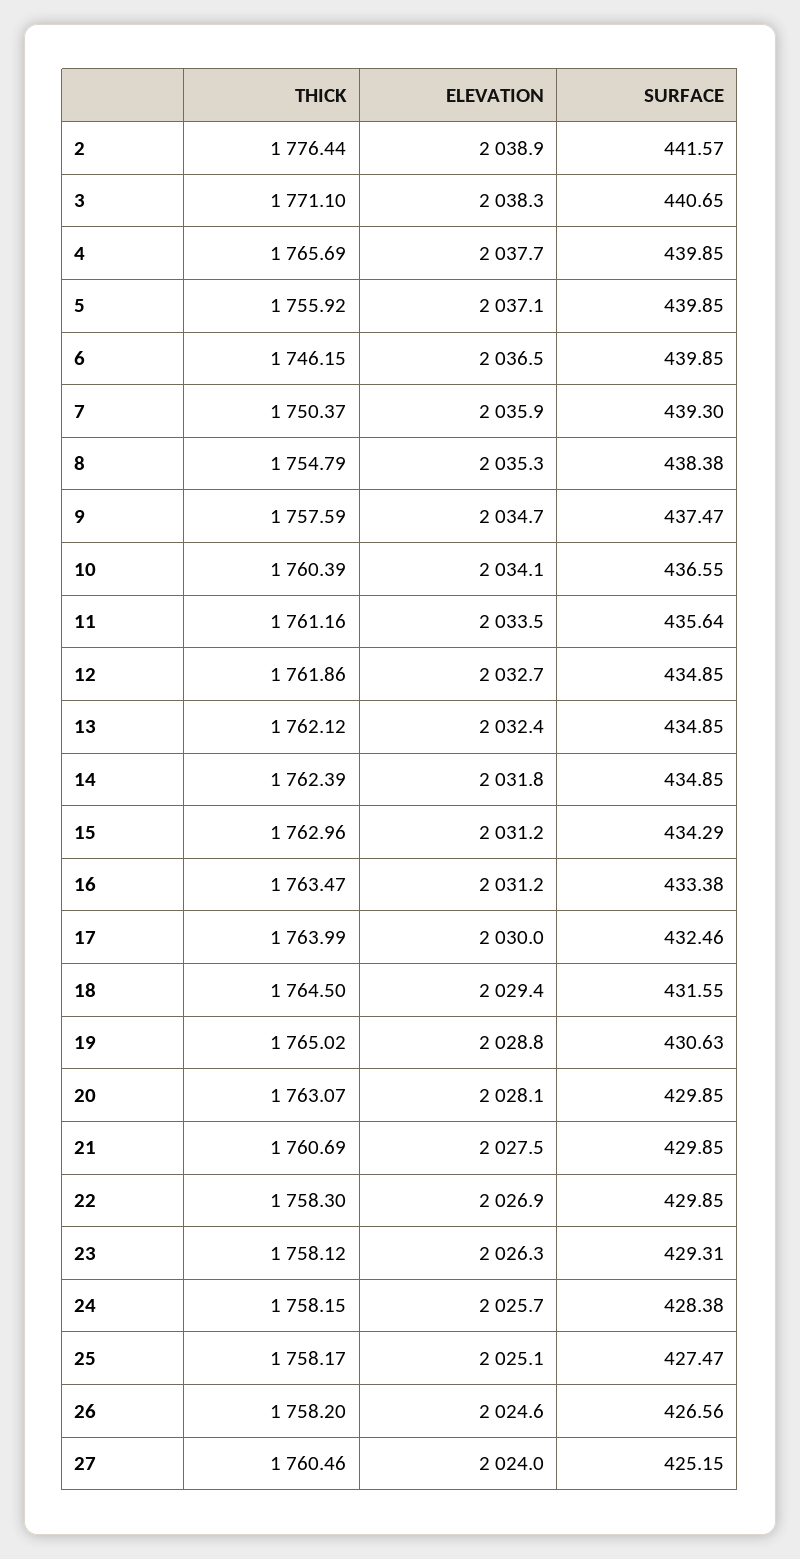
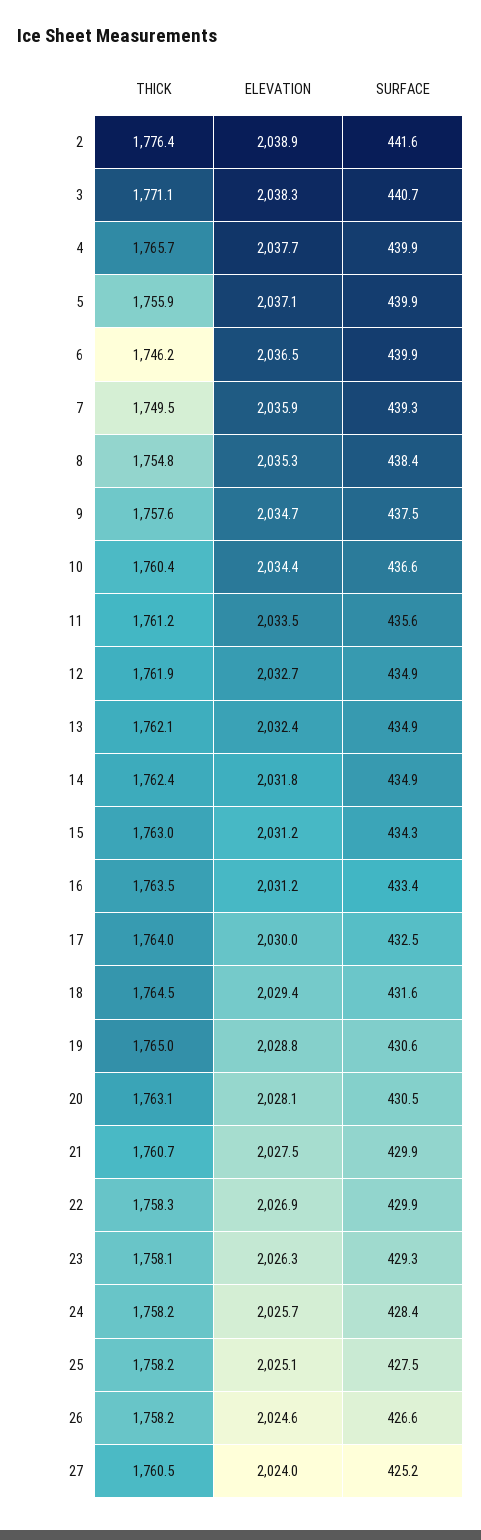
  {
    "THICK": {
      "2": 1776.44,
      "3": 1771.1,
      "4": 1765.69,
      "5": 1755.92,
      "6": 1746.15,
-     "7": 1750.37,
+     "7": 1749.5,
      "8": 1754.79,
      "9": 1757.59,
      "10": 1760.39,
      "11": 1761.16,
      "12": 1761.86,
      "13": 1762.12,
      "14": 1762.39,
      "15": 1762.96,
      "16": 1763.47,
      "17": 1763.99,
      "18": 1764.5,
      "19": 1765.02,
      "20": 1763.07,
      "21": 1760.69,
      "22": 1758.3,
      "23": 1758.12,
      "24": 1758.15,
      "25": 1758.17,
      "26": 1758.2,
      "27": 1760.46
    },
    "ELEVATION": {
      "2": 2038.9,
      "3": 2038.3,
      "4": 2037.7,
      "5": 2037.1,
      "6": 2036.5,
      "7": 2035.9,
      "8": 2035.3,
      "9": 2034.7,
-     "10": 2034.1,
+     "10": 2034.4,
      "11": 2033.5,
      "12": 2032.7,
      "13": 2032.4,
      "14": 2031.8,
      "15": 2031.2,
      "16": 2031.2,
      "17": 2030,
      "18": 2029.4,
      "19": 2028.8,
      "20": 2028.1,
      "21": 2027.5,
      "22": 2026.9,
      "23": 2026.3,
      "24": 2025.7,
      "25": 2025.1,
      "26": 2024.6,
      "27": 2024
    },
    "SURFACE": {
      "2": 441.57,
      "3": 440.65,
      "4": 439.85,
      "5": 439.85,
      "6": 439.85,
      "7": 439.3,
      "8": 438.38,
      "9": 437.47,
      "10": 436.55,
      "11": 435.64,
      "12": 434.85,
      "13": 434.85,
      "14": 434.85,
      "15": 434.29,
      "16": 433.38,
      "17": 432.46,
      "18": 431.55,
      "19": 430.63,
-     "20": 429.85,
+     "20": 430.5,
      "21": 429.85,
      "22": 429.85,
      "23": 429.31,
      "24": 428.38,
      "25": 427.47,
      "26": 426.56,
      "27": 425.15
    }
  }

